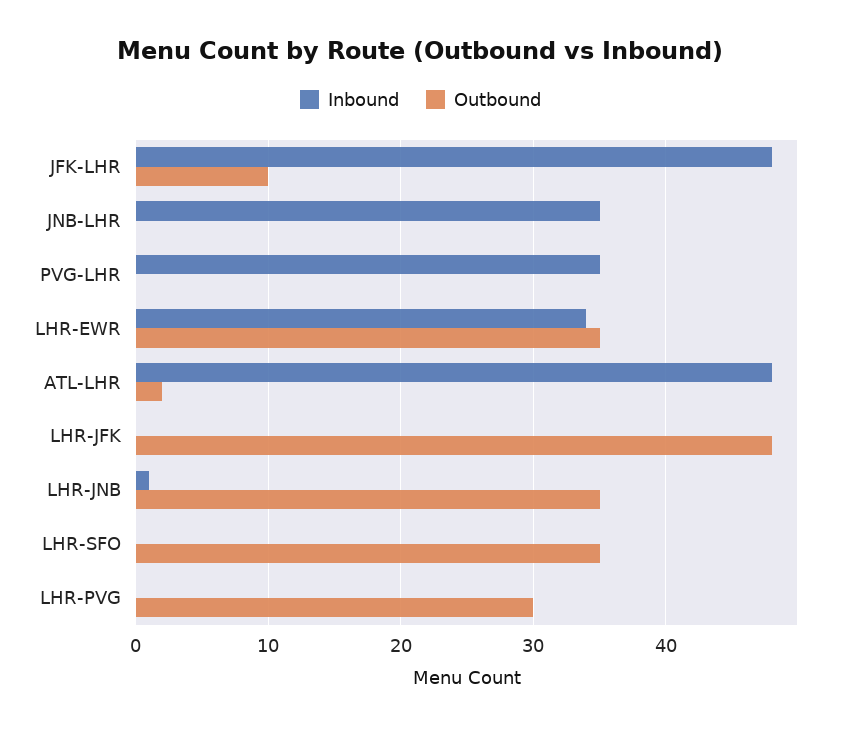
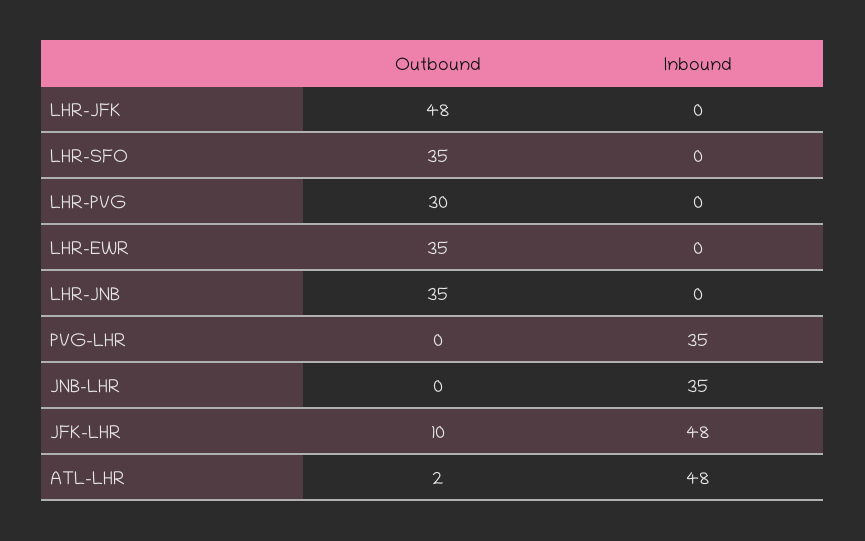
  {
    "Inbound": {
      "JFK-LHR": 48,
      "JNB-LHR": 35,
      "PVG-LHR": 35,
-     "LHR-EWR": 34,
+     "LHR-EWR": 0,
      "ATL-LHR": 48,
      "LHR-JFK": 0,
-     "LHR-JNB": 1,
+     "LHR-JNB": 0,
      "LHR-SFO": 0,
      "LHR-PVG": 0
    },
    "Outbound": {
      "JFK-LHR": 10,
      "JNB-LHR": 0,
      "PVG-LHR": 0,
      "LHR-EWR": 35,
      "ATL-LHR": 2,
      "LHR-JFK": 48,
      "LHR-JNB": 35,
      "LHR-SFO": 35,
      "LHR-PVG": 30
    }
  }

